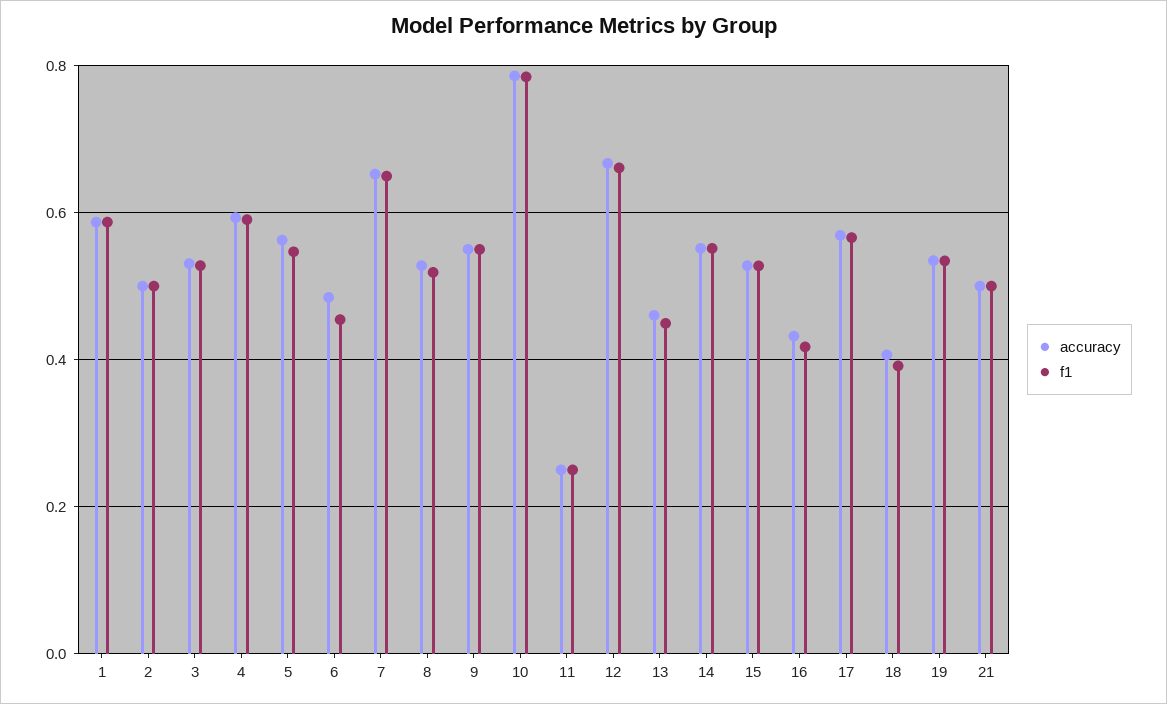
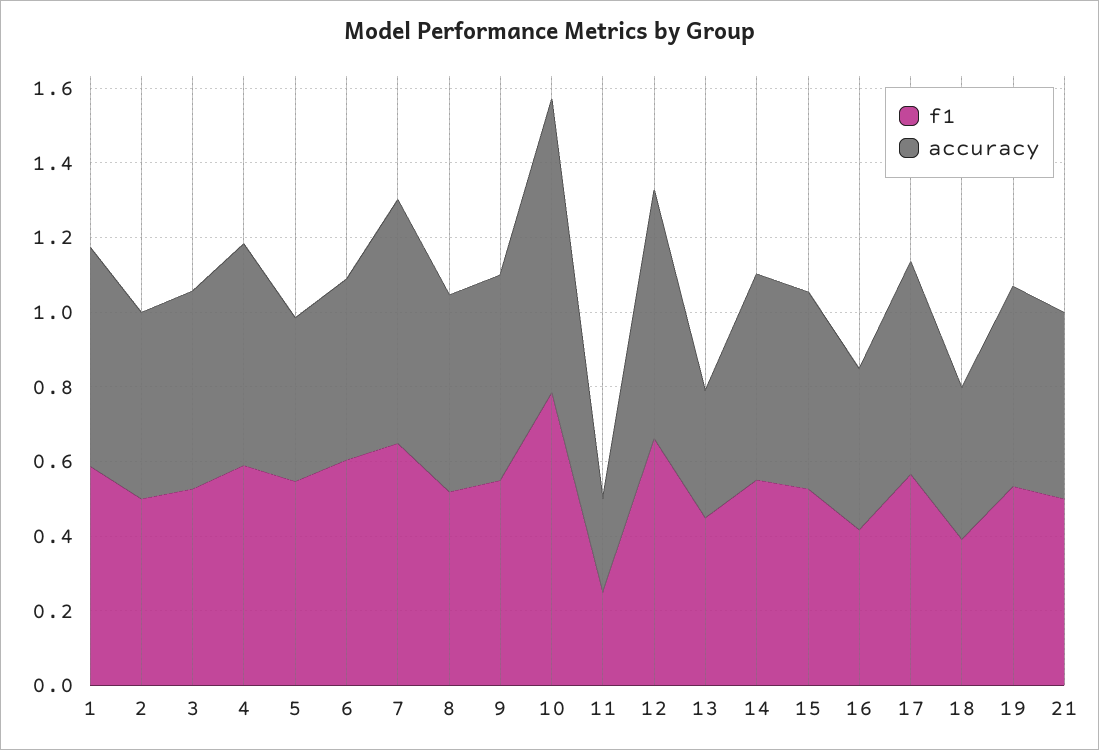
  {
    "accuracy": {
      "1": 0.58,
      "2": 0.5,
      "3": 0.54,
      "4": 0.6,
-     "5": 0.56,
+     "5": 0.45,
      "6": 0.48,
      "7": 0.66,
      "8": 0.52,
      "9": 0.56,
      "10": 0.78,
      "11": 0.26,
      "12": 0.66,
-     "13": 0.46,
+     "13": 0.35,
      "14": 0.56,
      "15": 0.52,
      "16": 0.44,
      "17": 0.56,
      "18": 0.4,
      "19": 0.54,
      "21": 0.5
    },
    "f1": {
      "1": 0.58,
      "2": 0.5,
      "3": 0.52,
      "4": 0.6,
      "5": 0.54,
-     "6": 0.46,
+     "6": 0.6,
      "7": 0.64,
      "8": 0.52,
      "9": 0.54,
      "10": 0.78,
      "11": 0.26,
      "12": 0.66,
      "13": 0.44,
      "14": 0.56,
      "15": 0.52,
      "16": 0.42,
      "17": 0.56,
      "18": 0.4,
      "19": 0.54,
      "21": 0.5
    }
  }

